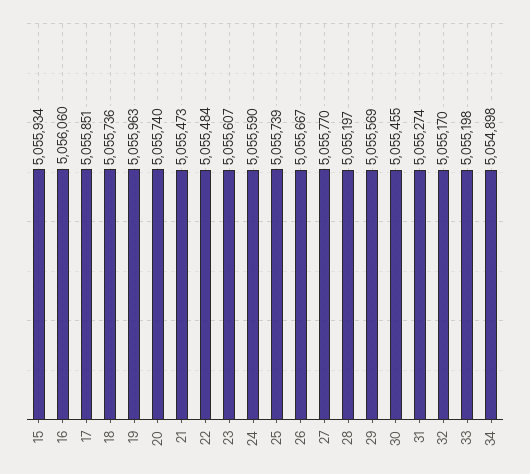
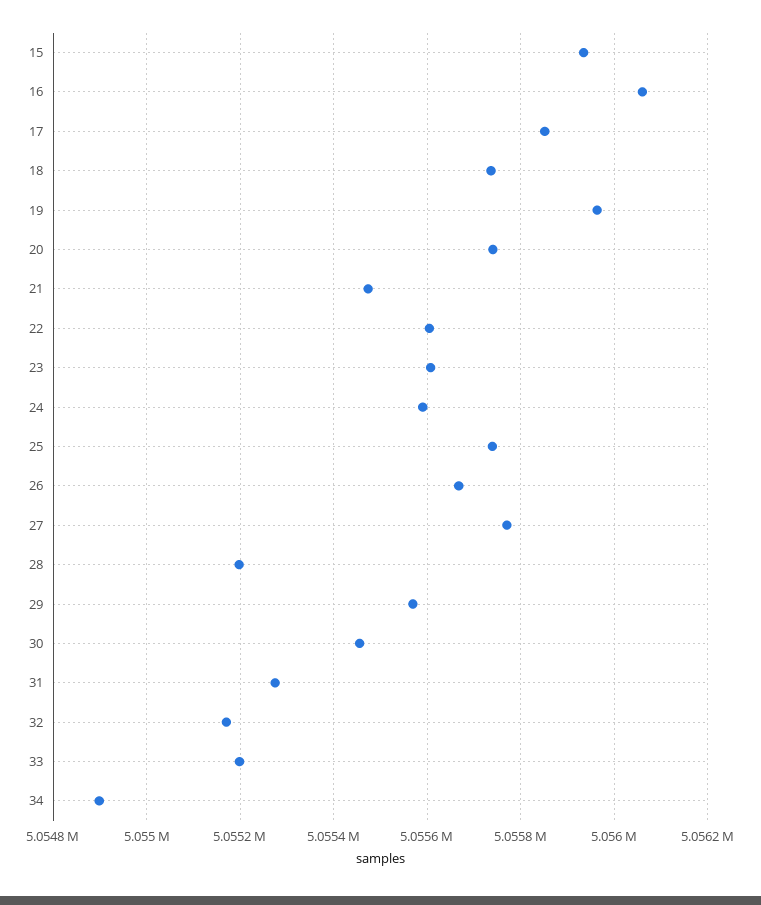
  {
    "15": 5055934,
    "16": 5056060,
    "17": 5055851,
    "18": 5055736,
    "19": 5055963,
    "20": 5055740,
    "21": 5055473,
-   "22": 5055484,
+   "22": 5055600,
    "23": 5055607,
    "24": 5055590,
    "25": 5055739,
    "26": 5055667,
    "27": 5055770,
    "28": 5055197,
    "29": 5055569,
    "30": 5055455,
    "31": 5055274,
    "32": 5055170,
    "33": 5055198,
    "34": 5054898
  }

